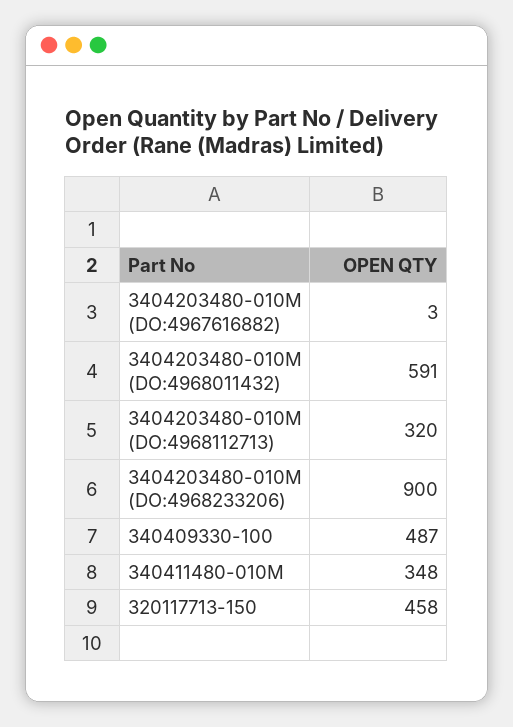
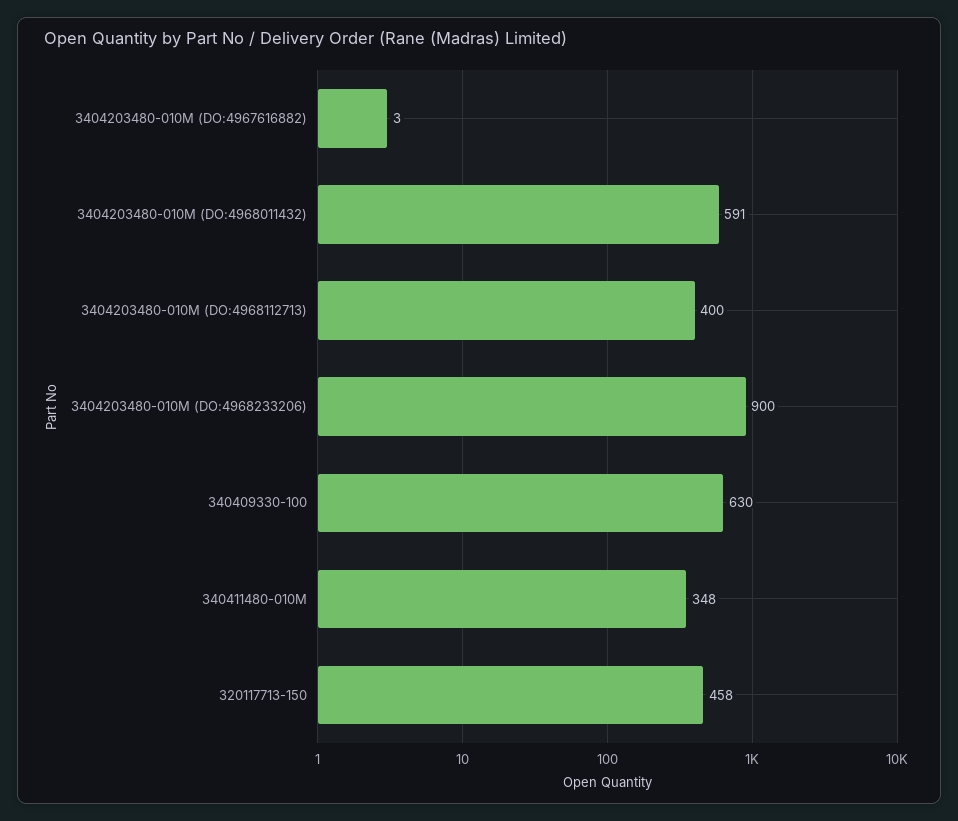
  {
    "3404203480-010M (DO:4967616882)": 3,
    "3404203480-010M (DO:4968011432)": 591,
-   "3404203480-010M (DO:4968112713)": 320,
+   "3404203480-010M (DO:4968112713)": 400,
    "3404203480-010M (DO:4968233206)": 900,
-   "340409330-100": 487,
+   "340409330-100": 630,
    "340411480-010M": 348,
    "320117713-150": 458
  }

